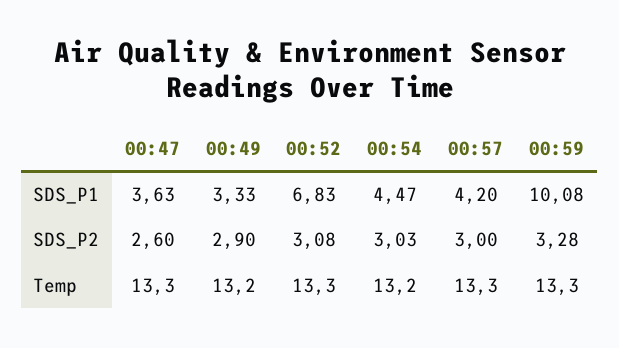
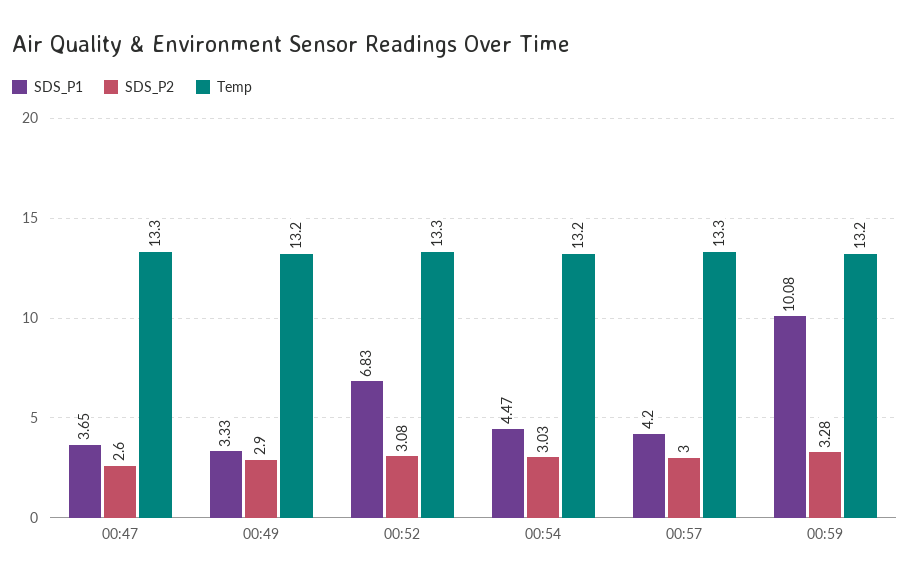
  {
    "SDS_P1": {
-     "00:47": 3.63,
+     "00:47": 3.65,
      "00:49": 3.33,
      "00:52": 6.83,
      "00:54": 4.47,
      "00:57": 4.2,
      "00:59": 10.08
    },
    "SDS_P2": {
      "00:47": 2.6,
      "00:49": 2.9,
      "00:52": 3.08,
      "00:54": 3.03,
      "00:57": 3,
      "00:59": 3.28
    },
    "Temp": {
      "00:47": 13.3,
      "00:49": 13.2,
      "00:52": 13.3,
      "00:54": 13.2,
      "00:57": 13.3,
-     "00:59": 13.3
+     "00:59": 13.2
    }
  }

